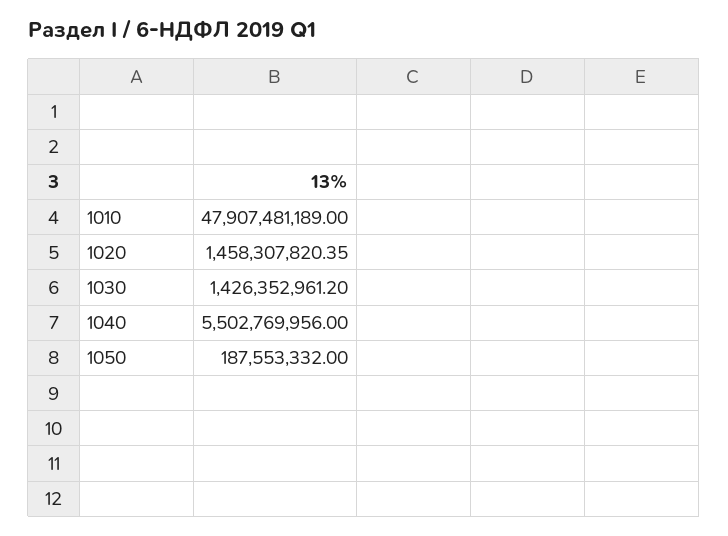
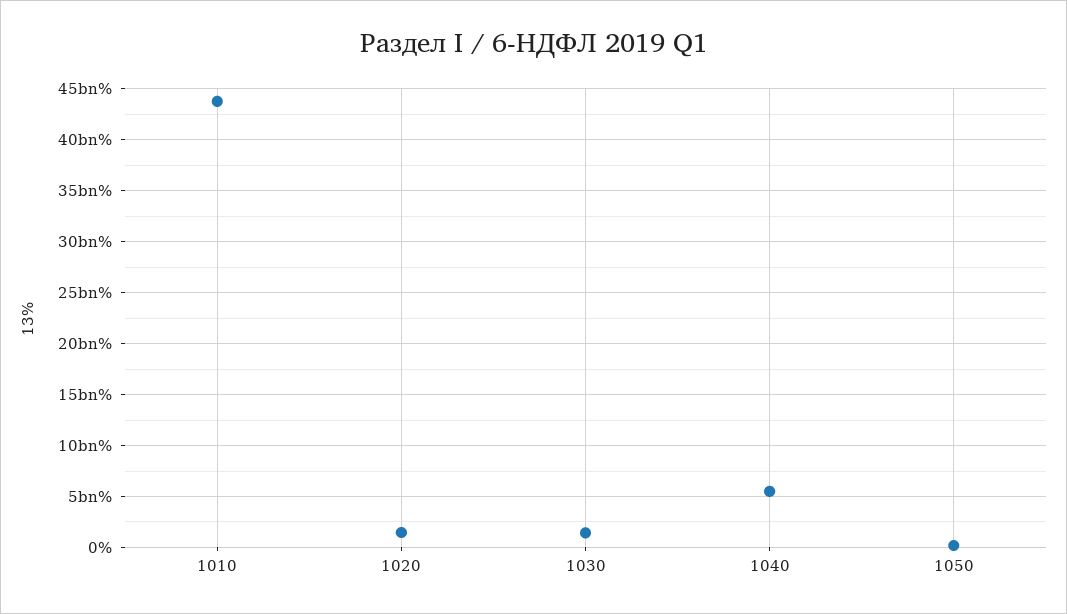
  {
-   "1010": 47907481189,
+   "1010": 44000000000,
    "1020": 1458307820.35,
    "1030": 1426352961.2,
    "1040": 5502769956,
    "1050": 187553332
  }

